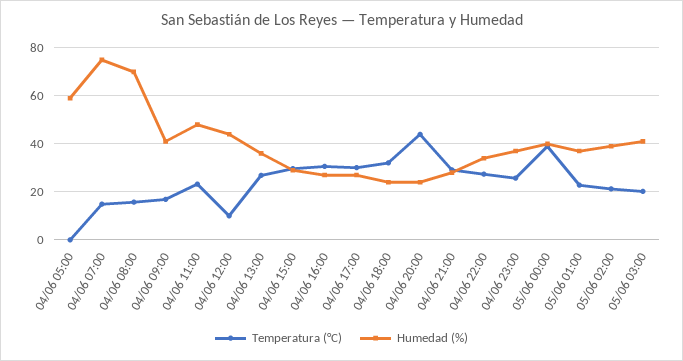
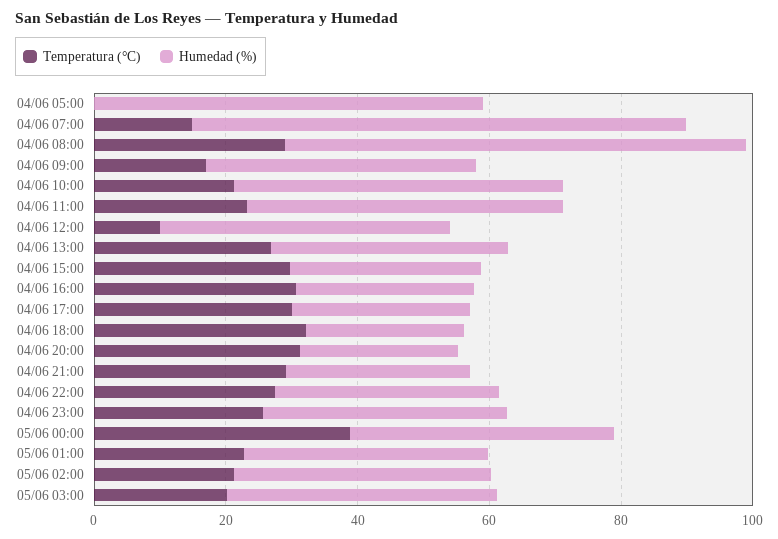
  {
    "Temperatura (°C)": {
      "04/06 05:00": 0,
      "04/06 07:00": 15,
-     "04/06 08:00": 15,
+     "04/06 08:00": 30,
      "04/06 09:00": 15,
      "04/06 11:00": 25,
      "04/06 12:00": 10,
      "04/06 13:00": 25,
      "04/06 15:00": 30,
      "04/06 16:00": 30,
      "04/06 17:00": 30,
      "04/06 18:00": 30,
-     "04/06 20:00": 45,
+     "04/06 20:00": 30,
      "04/06 21:00": 30,
      "04/06 22:00": 25,
      "04/06 23:00": 25,
      "05/06 00:00": 40,
      "05/06 01:00": 25,
      "05/06 02:00": 20,
-     "05/06 03:00": 20
+     "05/06 03:00": 20,
+     "04/06 10:00": 20
    },
    "Humedad (%)": {
      "04/06 05:00": 60,
      "04/06 07:00": 75,
      "04/06 08:00": 70,
      "04/06 09:00": 40,
      "04/06 11:00": 50,
      "04/06 12:00": 45,
      "04/06 13:00": 35,
      "04/06 15:00": 30,
      "04/06 16:00": 25,
      "04/06 17:00": 25,
      "04/06 18:00": 25,
      "04/06 20:00": 25,
      "04/06 21:00": 30,
      "04/06 22:00": 35,
      "04/06 23:00": 35,
      "05/06 00:00": 40,
      "05/06 01:00": 35,
      "05/06 02:00": 40,
-     "05/06 03:00": 40
+     "05/06 03:00": 40,
+     "04/06 10:00": 50
    }
  }

